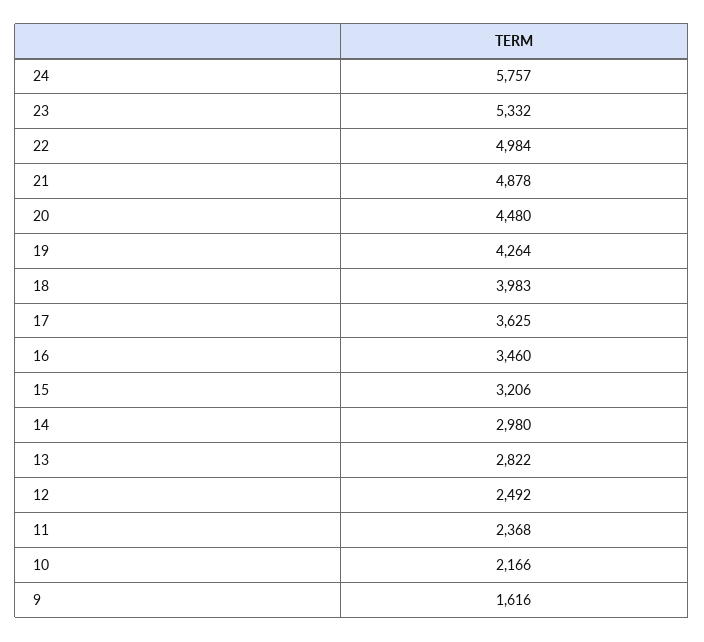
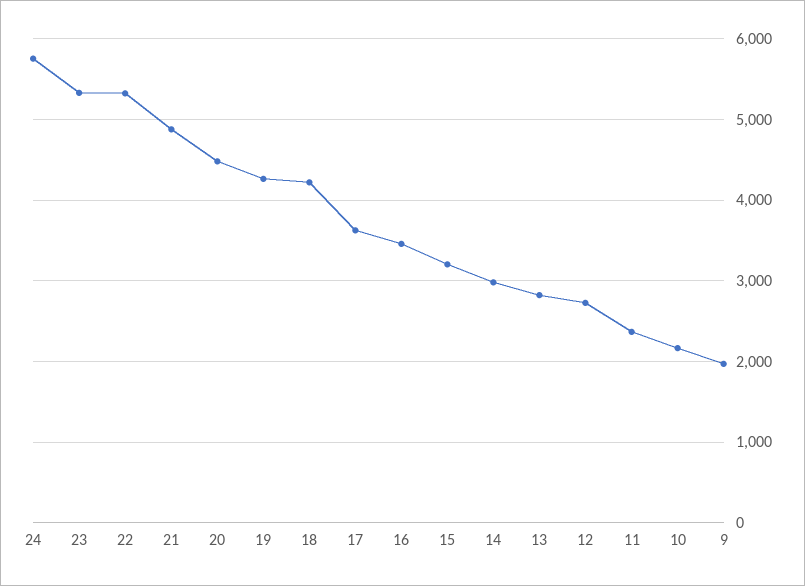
  {
    "24": 5757,
    "23": 5332,
-   "22": 4984,
+   "22": 5300,
    "21": 4878,
    "20": 4480,
    "19": 4264,
-   "18": 3983,
+   "18": 4200,
    "17": 3625,
    "16": 3460,
    "15": 3206,
    "14": 2980,
    "13": 2822,
-   "12": 2492,
+   "12": 2700,
    "11": 2368,
    "10": 2166,
-   "9": 1616
+   "9": 2000
  }

